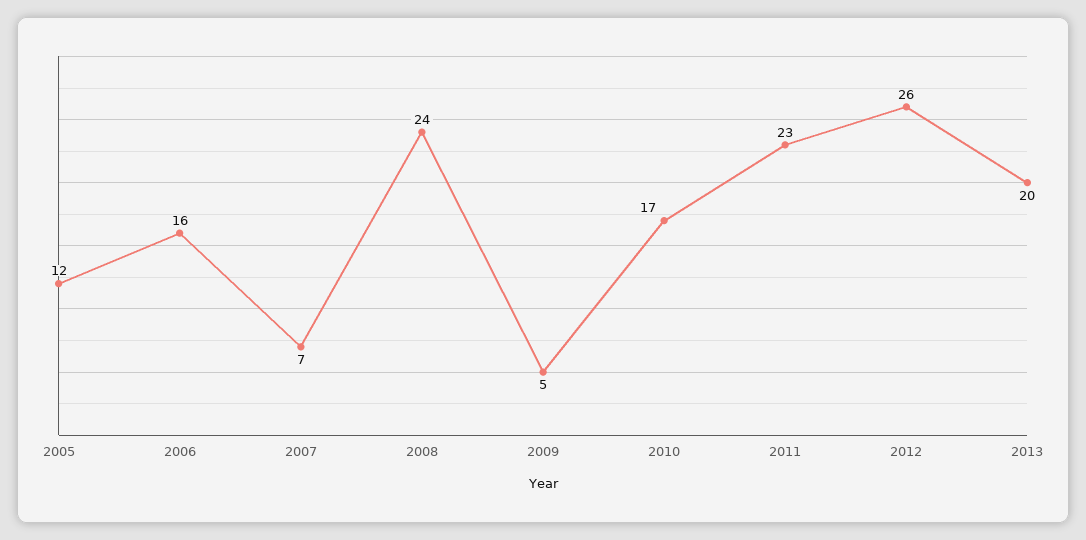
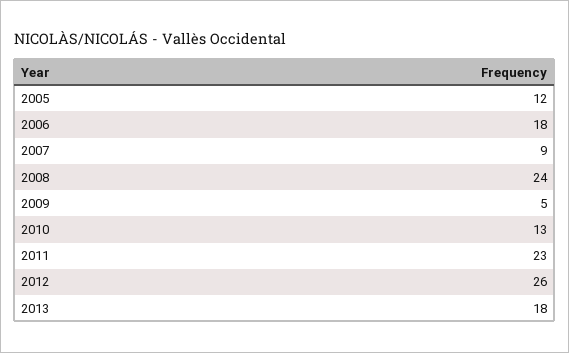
  {
    "2005": 12,
-   "2006": 16,
+   "2006": 18,
-   "2007": 7,
+   "2007": 9,
    "2008": 24,
    "2009": 5,
-   "2010": 17,
+   "2010": 13,
    "2011": 23,
    "2012": 26,
-   "2013": 20
+   "2013": 18
  }

